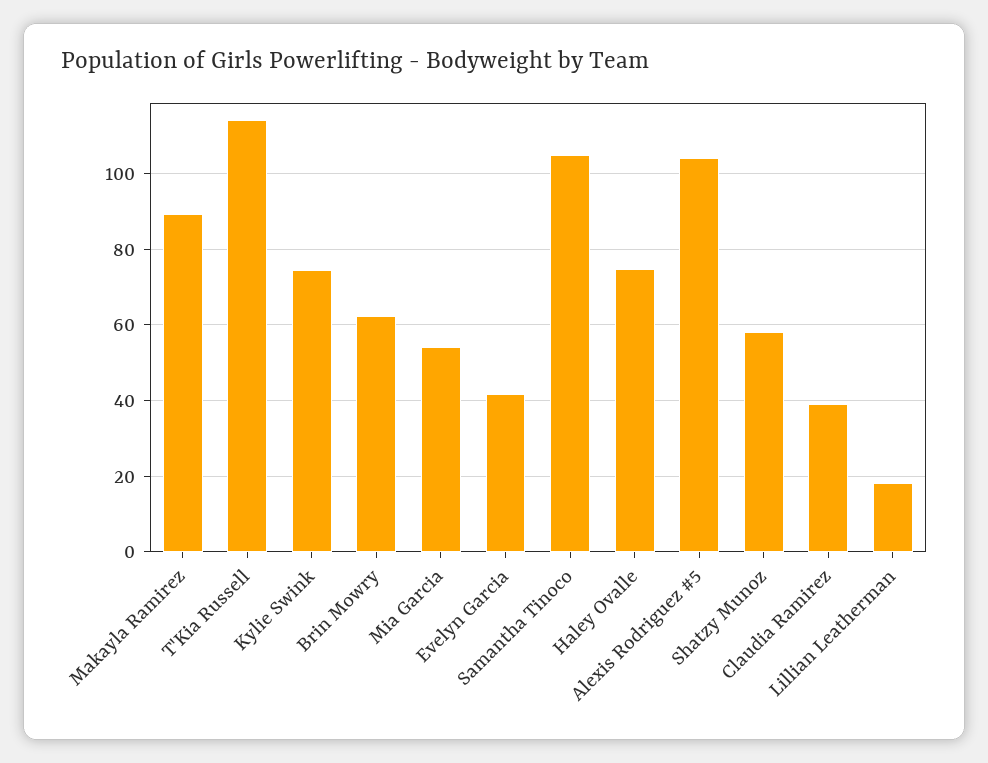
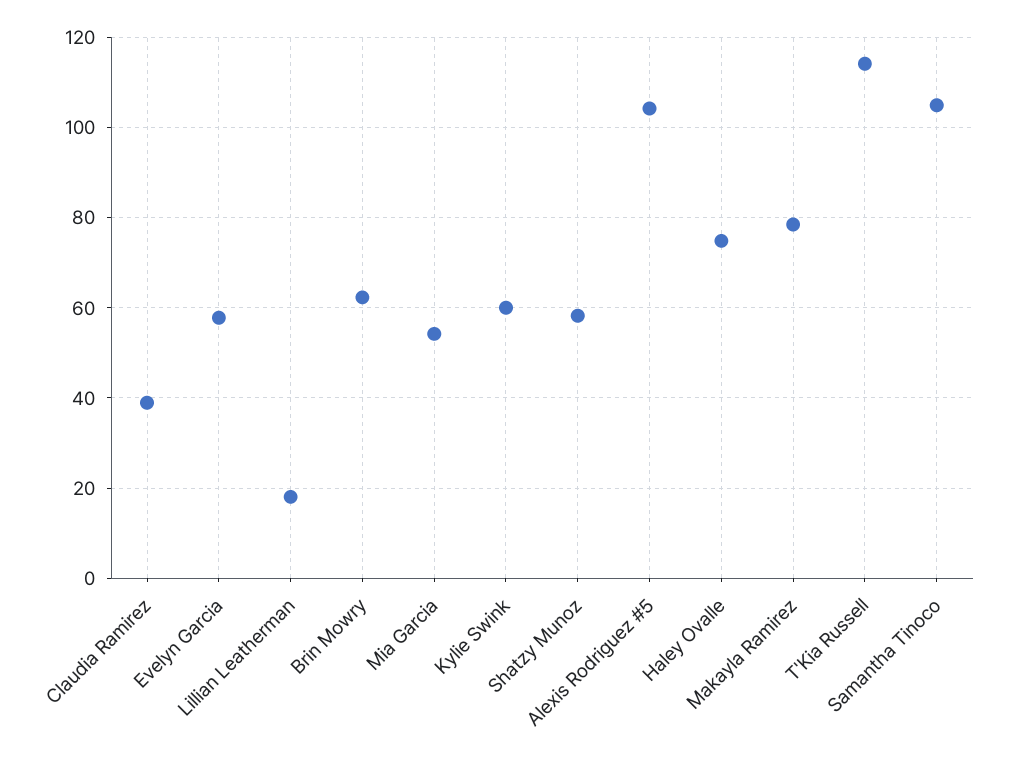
  {
-   "Makayla Ramirez": 90,
+   "Makayla Ramirez": 78,
    "T'Kia Russell": 114,
-   "Kylie Swink": 74,
+   "Kylie Swink": 60,
    "Brin Mowry": 62,
    "Mia Garcia": 54,
-   "Evelyn Garcia": 42,
+   "Evelyn Garcia": 58,
    "Samantha Tinoco": 104,
    "Haley Ovalle": 74,
    "Alexis Rodriguez #5": 104,
    "Shatzy Munoz": 58,
    "Claudia Ramirez": 38,
    "Lillian Leatherman": 18
  }

